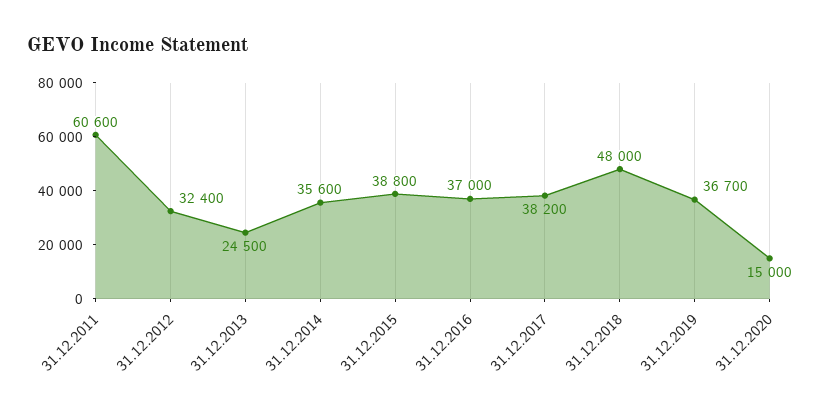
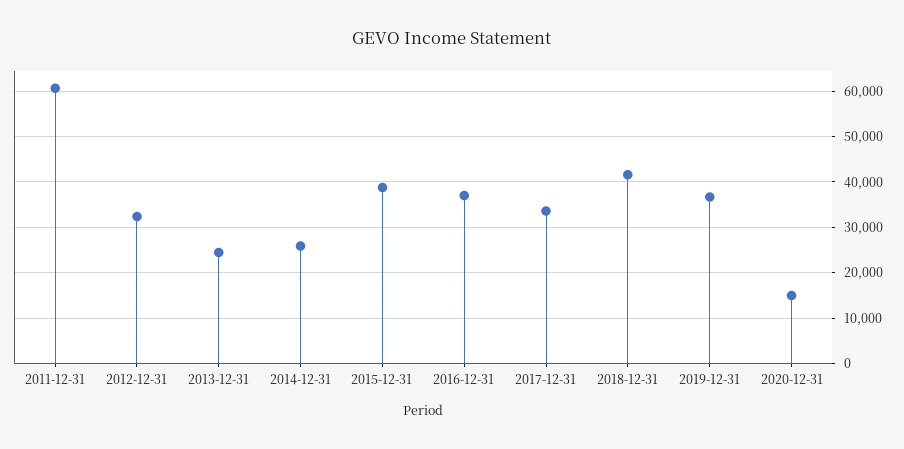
  {
    "31.12.2011": 60600,
    "31.12.2012": 32400,
    "31.12.2013": 24500,
-   "31.12.2014": 35600,
+   "31.12.2014": 26000,
    "31.12.2015": 38800,
    "31.12.2016": 37000,
-   "31.12.2017": 38200,
+   "31.12.2017": 34000,
-   "31.12.2018": 48000,
+   "31.12.2018": 42000,
    "31.12.2019": 36700,
    "31.12.2020": 15000
  }

